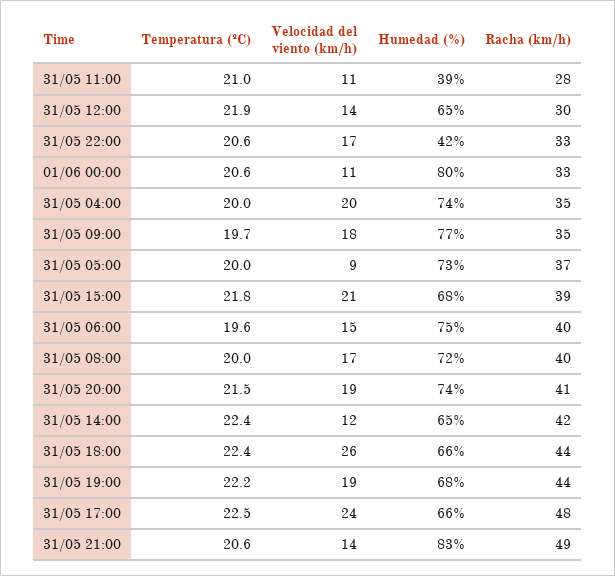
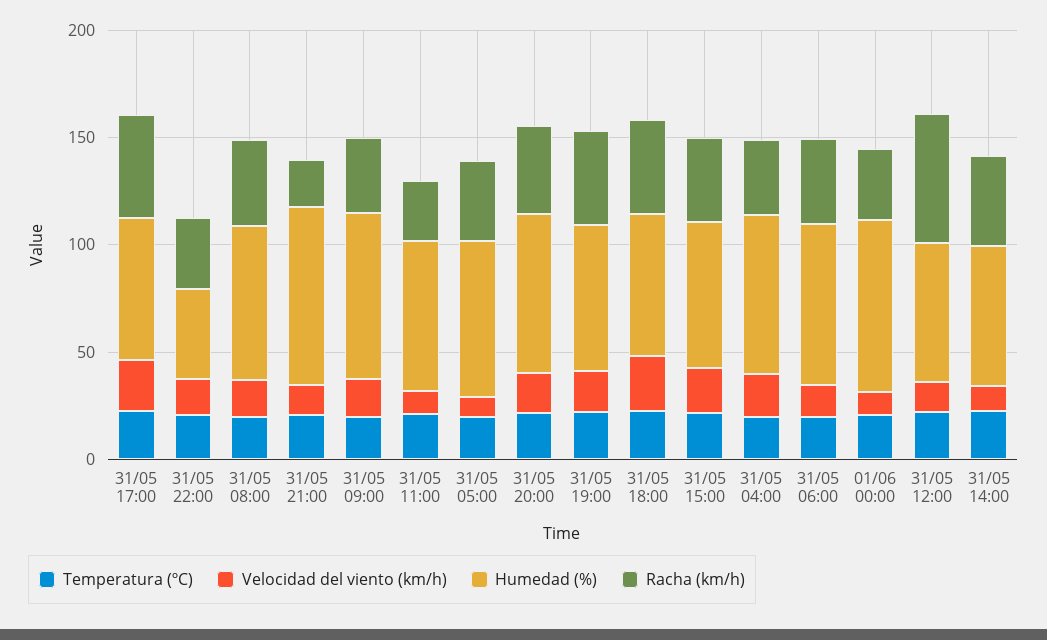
  {
    "Temperatura (ºC)": {
      "31/05 11:00": 21,
      "31/05 12:00": 21.9,
      "31/05 22:00": 20.6,
      "01/06 00:00": 20.6,
      "31/05 04:00": 20,
      "31/05 09:00": 19.7,
      "31/05 05:00": 20,
      "31/05 15:00": 21.8,
      "31/05 06:00": 19.6,
      "31/05 08:00": 20,
      "31/05 20:00": 21.5,
      "31/05 14:00": 22.4,
      "31/05 18:00": 22.4,
      "31/05 19:00": 22.2,
      "31/05 17:00": 22.5,
      "31/05 21:00": 20.6
    },
    "Velocidad del viento (km/h)": {
      "31/05 11:00": 11,
      "31/05 12:00": 14,
      "31/05 22:00": 17,
      "01/06 00:00": 11,
      "31/05 04:00": 20,
      "31/05 09:00": 18,
      "31/05 05:00": 9,
      "31/05 15:00": 21,
      "31/05 06:00": 15,
      "31/05 08:00": 17,
      "31/05 20:00": 19,
      "31/05 14:00": 12,
      "31/05 18:00": 26,
      "31/05 19:00": 19,
      "31/05 17:00": 24,
      "31/05 21:00": 14
    },
    "Humedad (%)": {
-     "31/05 11:00": 39,
+     "31/05 11:00": 70,
      "31/05 12:00": 65,
      "31/05 22:00": 42,
      "01/06 00:00": 80,
      "31/05 04:00": 74,
      "31/05 09:00": 77,
      "31/05 05:00": 73,
      "31/05 15:00": 68,
      "31/05 06:00": 75,
      "31/05 08:00": 72,
      "31/05 20:00": 74,
      "31/05 14:00": 65,
      "31/05 18:00": 66,
      "31/05 19:00": 68,
      "31/05 17:00": 66,
      "31/05 21:00": 83
    },
    "Racha (km/h)": {
      "31/05 11:00": 28,
-     "31/05 12:00": 30,
+     "31/05 12:00": 60,
      "31/05 22:00": 33,
      "01/06 00:00": 33,
      "31/05 04:00": 35,
      "31/05 09:00": 35,
      "31/05 05:00": 37,
      "31/05 15:00": 39,
      "31/05 06:00": 40,
      "31/05 08:00": 40,
      "31/05 20:00": 41,
      "31/05 14:00": 42,
      "31/05 18:00": 44,
      "31/05 19:00": 44,
      "31/05 17:00": 48,
-     "31/05 21:00": 49
+     "31/05 21:00": 20
    }
  }

